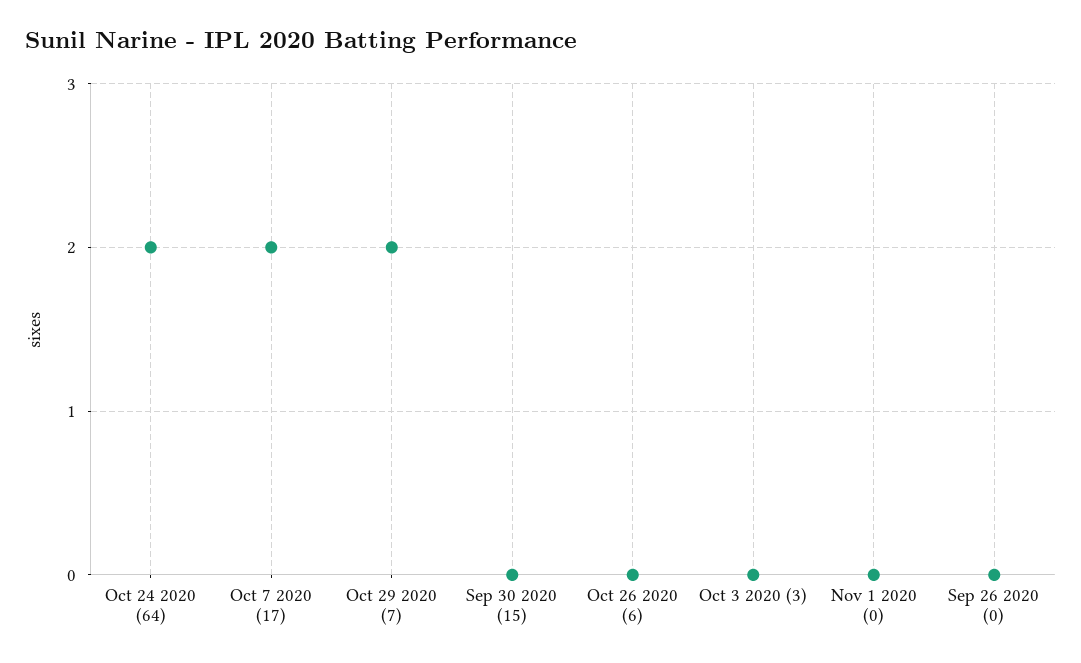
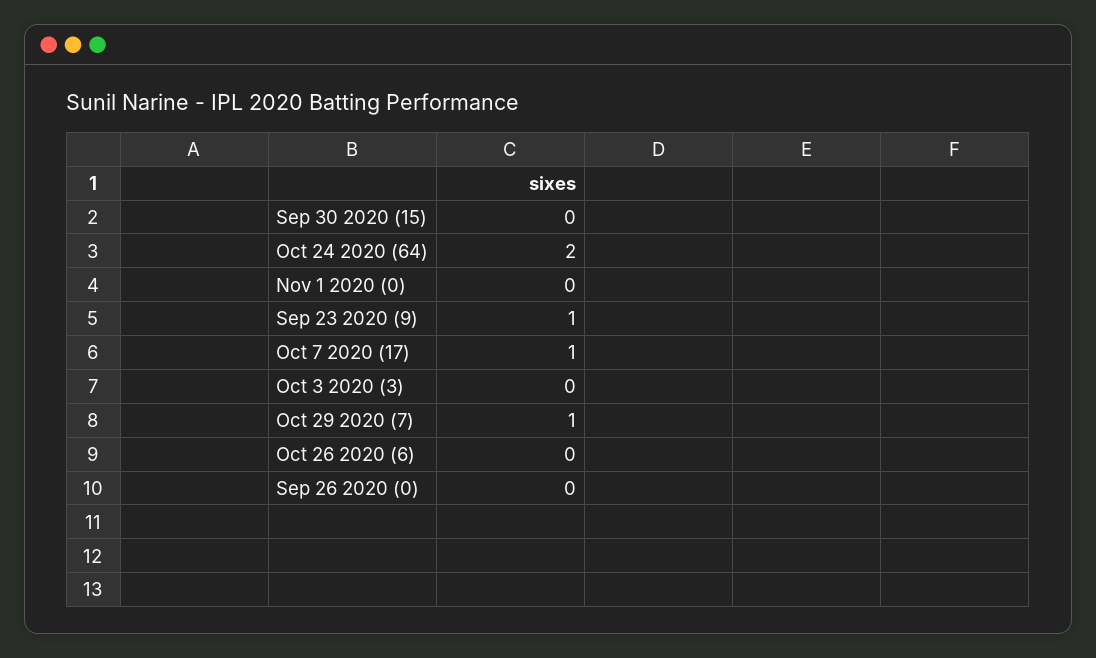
  {
    "Oct 24 2020 (64)": 2,
-   "Oct 7 2020 (17)": 2,
+   "Oct 7 2020 (17)": 1,
-   "Oct 29 2020 (7)": 2,
+   "Oct 29 2020 (7)": 1,
    "Sep 30 2020 (15)": 0,
    "Oct 26 2020 (6)": 0,
    "Oct 3 2020 (3)": 0,
    "Nov 1 2020 (0)": 0,
-   "Sep 26 2020 (0)": 0
+   "Sep 26 2020 (0)": 0,
+   "Sep 23 2020 (9)": 1
  }

